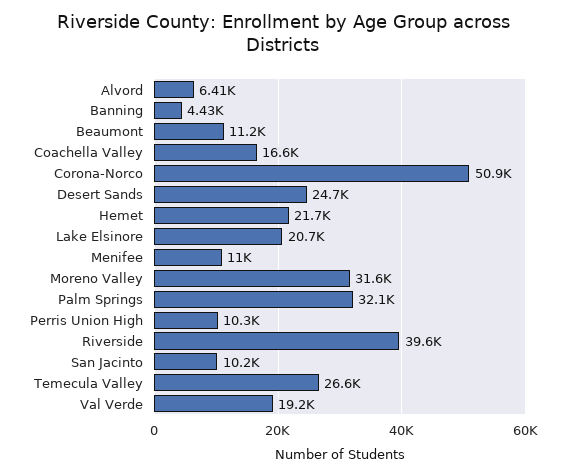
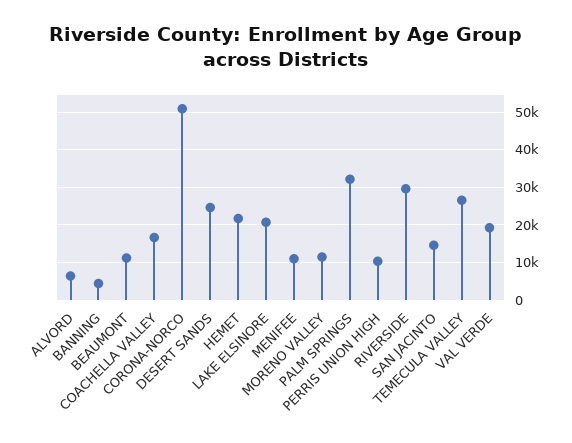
  {
    "Alvord": 6410,
    "Banning": 4430,
    "Beaumont": 11200,
    "Coachella Valley": 16600,
    "Corona-Norco": 50900,
    "Desert Sands": 24700,
    "Hemet": 21700,
    "Lake Elsinore": 20700,
    "Menifee": 11000,
-   "Moreno Valley": 31600,
+   "Moreno Valley": 12000,
    "Palm Springs": 32100,
    "Perris Union High": 10300,
-   "Riverside": 39600,
+   "Riverside": 30000,
-   "San Jacinto": 10200,
+   "San Jacinto": 14000,
    "Temecula Valley": 26600,
    "Val Verde": 19200
  }

